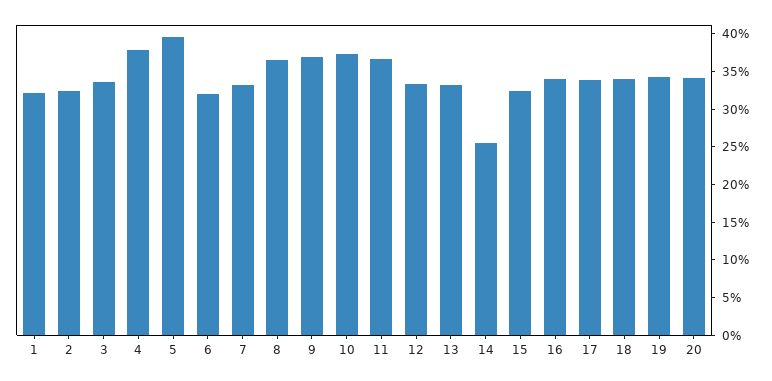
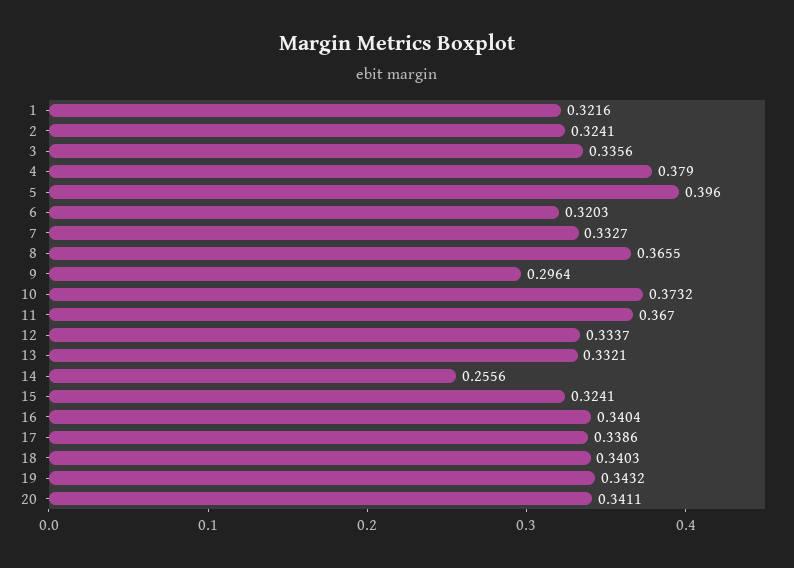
  {
    "1": 0.3216,
    "2": 0.3241,
    "3": 0.3356,
    "4": 0.379,
    "5": 0.396,
    "6": 0.3203,
    "7": 0.3327,
    "8": 0.3655,
-   "9": 0.375,
+   "9": 0.2964,
    "10": 0.3732,
    "11": 0.367,
    "12": 0.3337,
    "13": 0.3321,
    "14": 0.2556,
    "15": 0.3241,
    "16": 0.3404,
    "17": 0.3386,
    "18": 0.3403,
    "19": 0.3432,
    "20": 0.3411
  }

